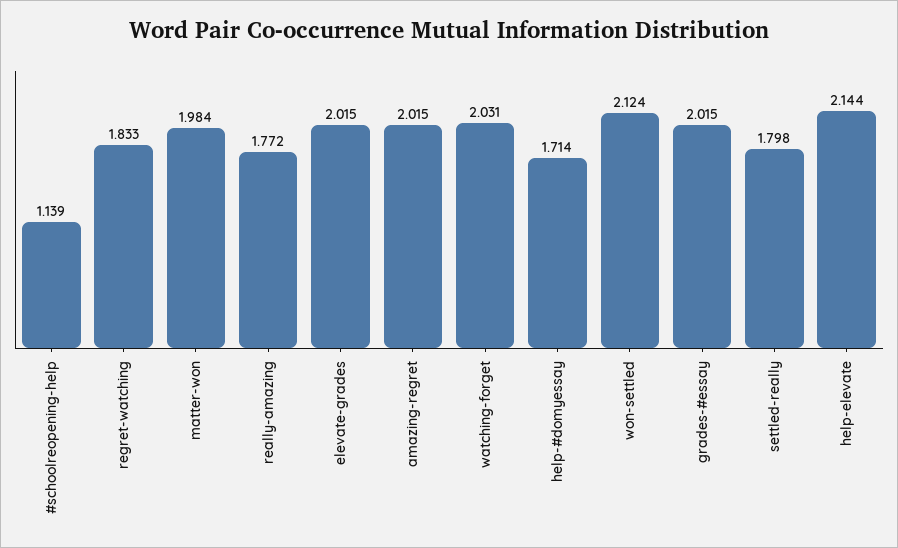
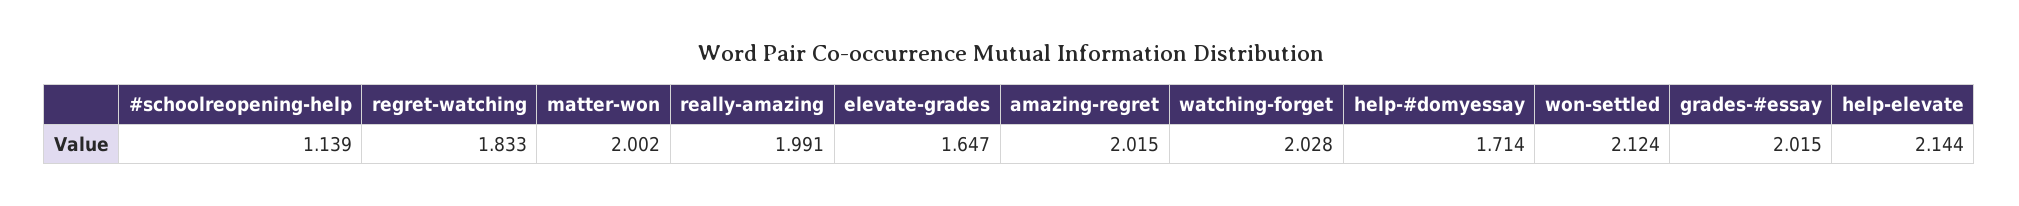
  {
    "#schoolreopening-help": 1.139,
    "regret-watching": 1.833,
-   "matter-won": 1.984,
+   "matter-won": 2.002,
-   "really-amazing": 1.772,
+   "really-amazing": 1.991,
-   "elevate-grades": 2.015,
+   "elevate-grades": 1.647,
    "amazing-regret": 2.015,
-   "watching-forget": 2.031,
+   "watching-forget": 2.028,
    "help-#domyessay": 1.714,
    "won-settled": 2.124,
    "grades-#essay": 2.015,
-   "settled-really": 1.798,
    "help-elevate": 2.144
  }

